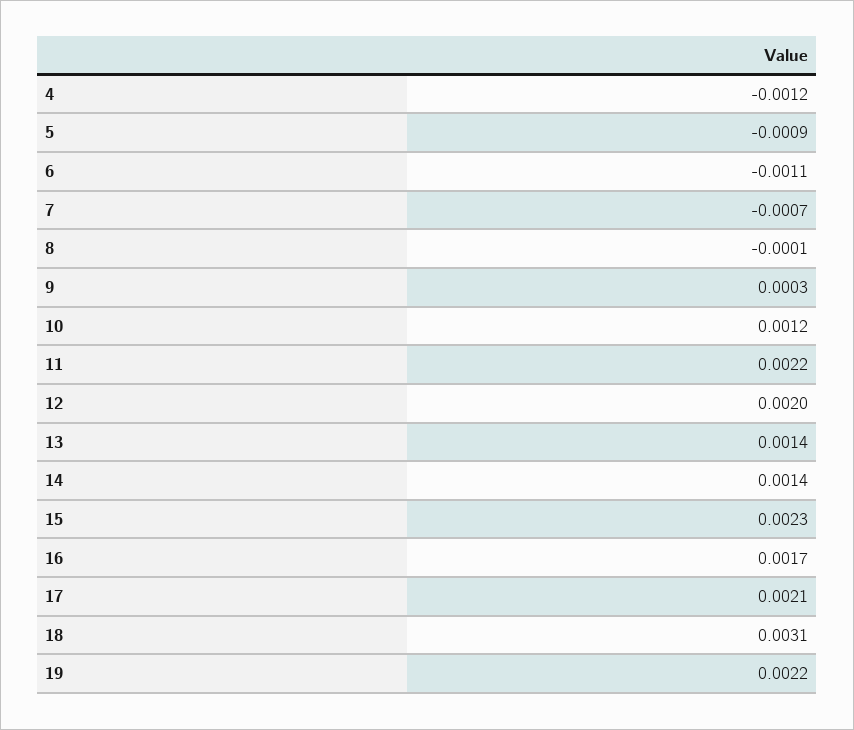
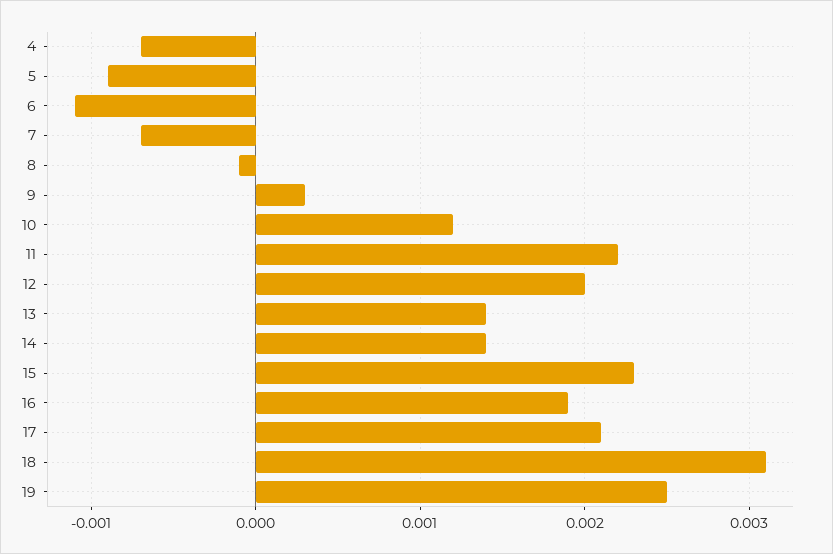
  {
-   "4": -0.0012,
+   "4": -0.0007,
    "5": -0.0009,
    "6": -0.0011,
    "7": -0.0007,
    "8": -0.0001,
    "9": 0.0003,
    "10": 0.0012,
    "11": 0.0022,
    "12": 0.002,
    "13": 0.0014,
    "14": 0.0014,
    "15": 0.0023,
-   "16": 0.0017,
+   "16": 0.0019,
    "17": 0.0021,
    "18": 0.0031,
-   "19": 0.0022
+   "19": 0.0025
  }

